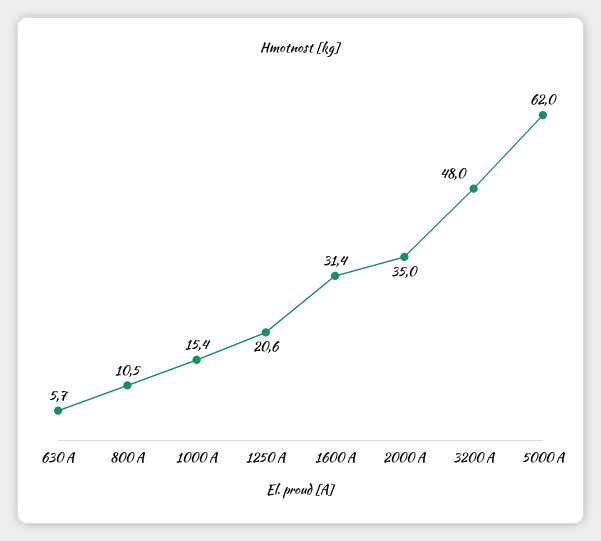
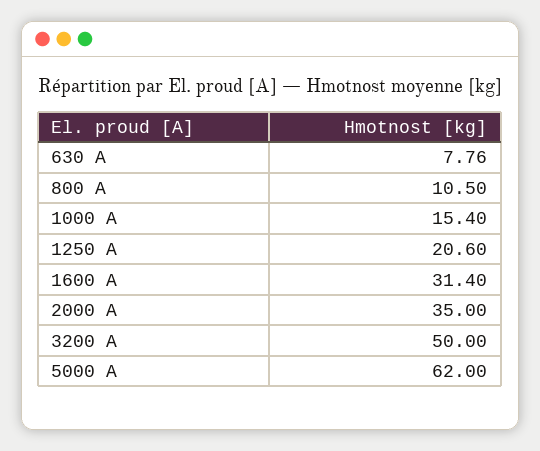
  {
-   "630 A": 5.7,
+   "630 A": 7.76,
    "800 A": 10.5,
    "1000 A": 15.4,
    "1250 A": 20.6,
    "1600 A": 31.4,
    "2000 A": 35,
-   "3200 A": 48,
+   "3200 A": 50,
    "5000 A": 62
  }

